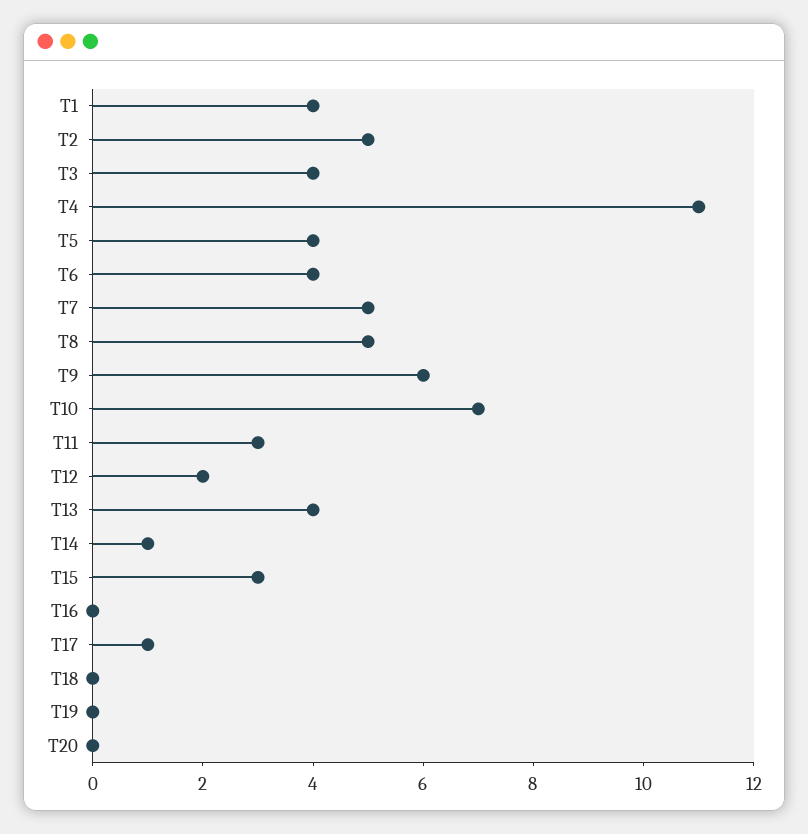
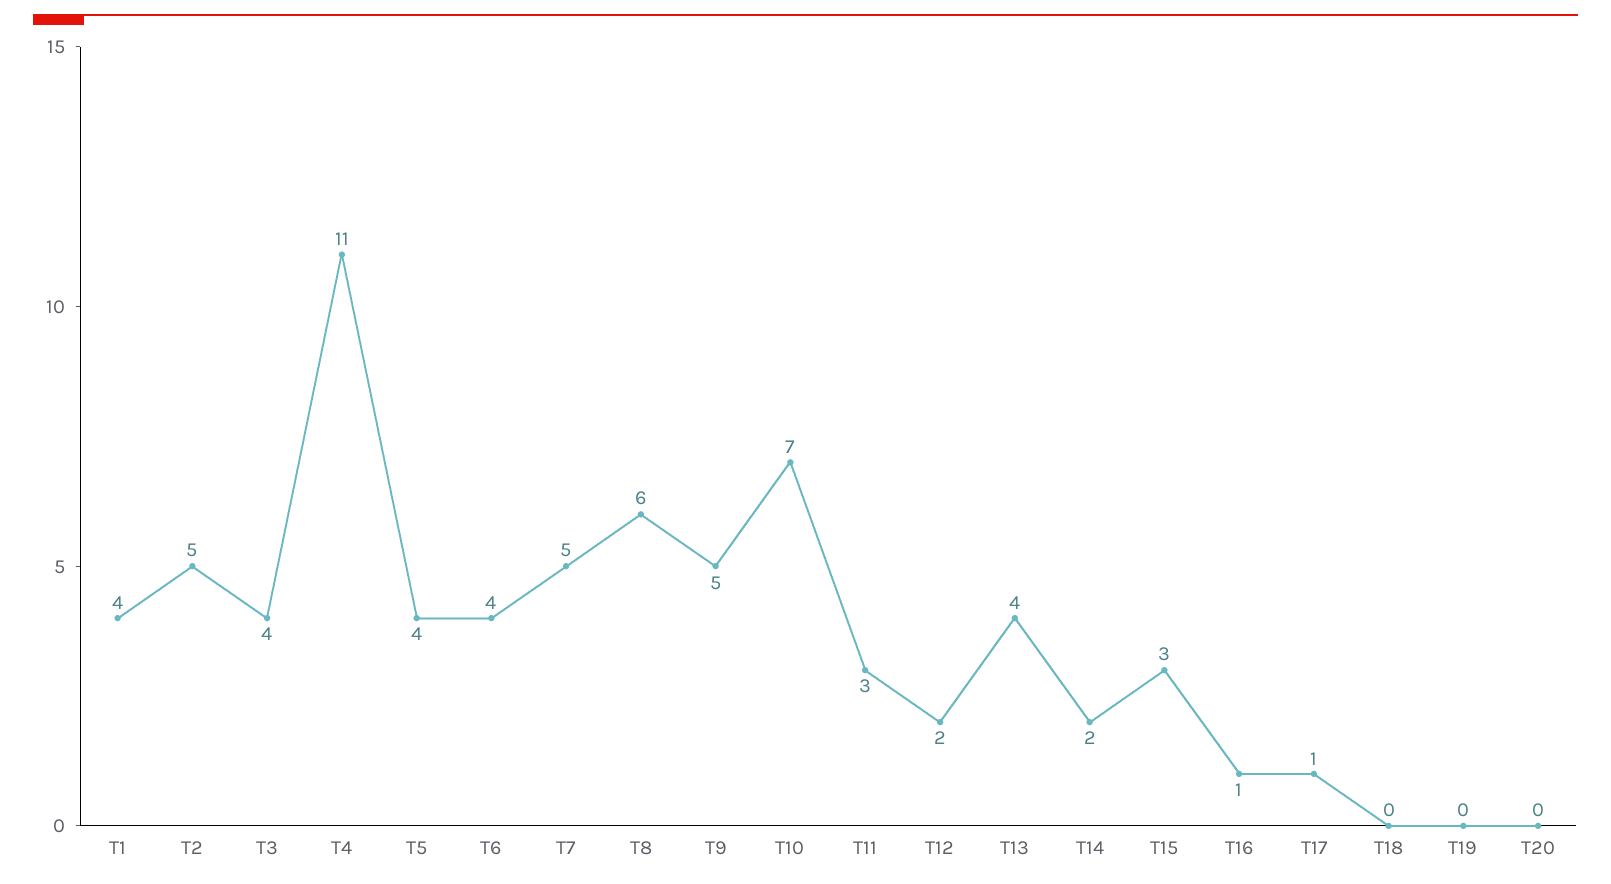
  {
    "T1": 4,
    "T2": 5,
    "T3": 4,
    "T4": 11,
    "T5": 4,
    "T6": 4,
    "T7": 5,
-   "T8": 5,
+   "T8": 6,
-   "T9": 6,
+   "T9": 5,
    "T10": 7,
    "T11": 3,
    "T12": 2,
    "T13": 4,
-   "T14": 1,
+   "T14": 2,
    "T15": 3,
-   "T16": 0,
+   "T16": 1,
    "T17": 1,
    "T18": 0,
    "T19": 0,
    "T20": 0
  }

